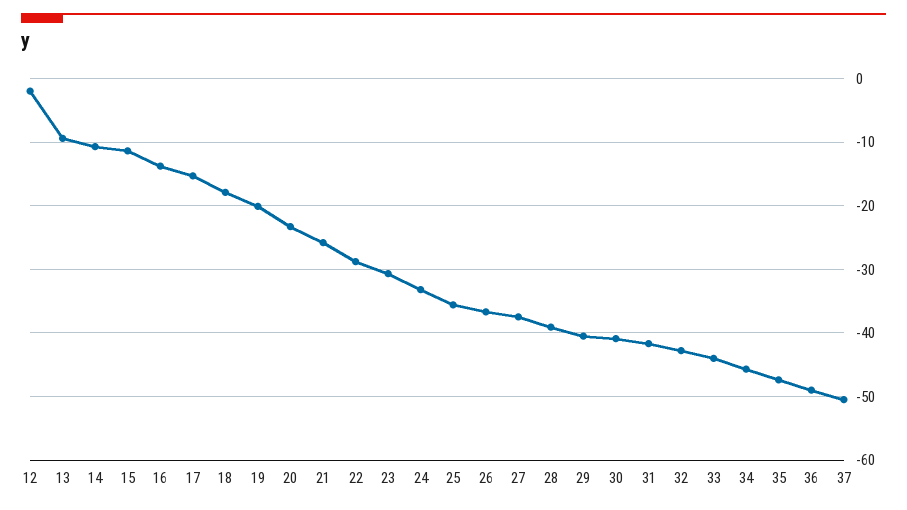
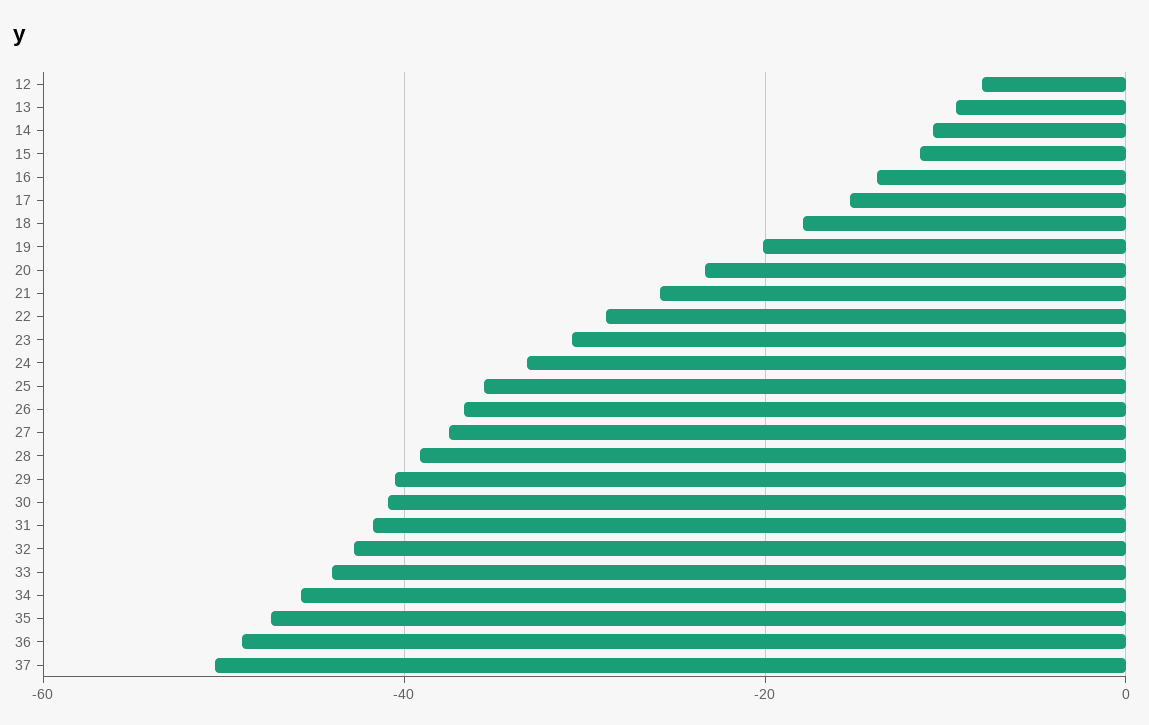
  {
-   "12": -2,
+   "12": -8,
    "13": -9,
    "14": -11,
    "15": -11,
    "16": -14,
    "17": -15,
    "18": -18,
    "19": -20,
    "20": -23,
    "21": -26,
    "22": -29,
    "23": -31,
    "24": -33,
    "25": -36,
    "26": -37,
    "27": -38,
    "28": -39,
    "29": -41,
    "30": -41,
    "31": -42,
    "32": -43,
    "33": -44,
    "34": -46,
    "35": -47,
    "36": -49,
    "37": -51
  }

